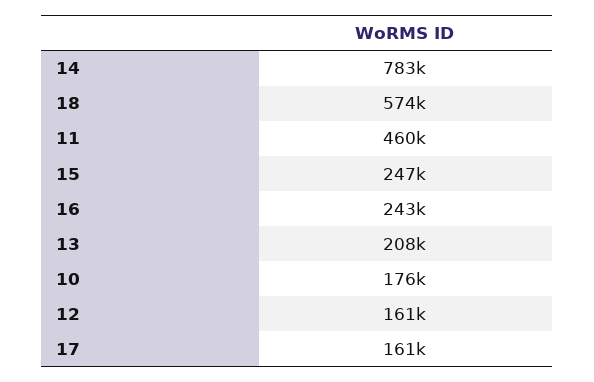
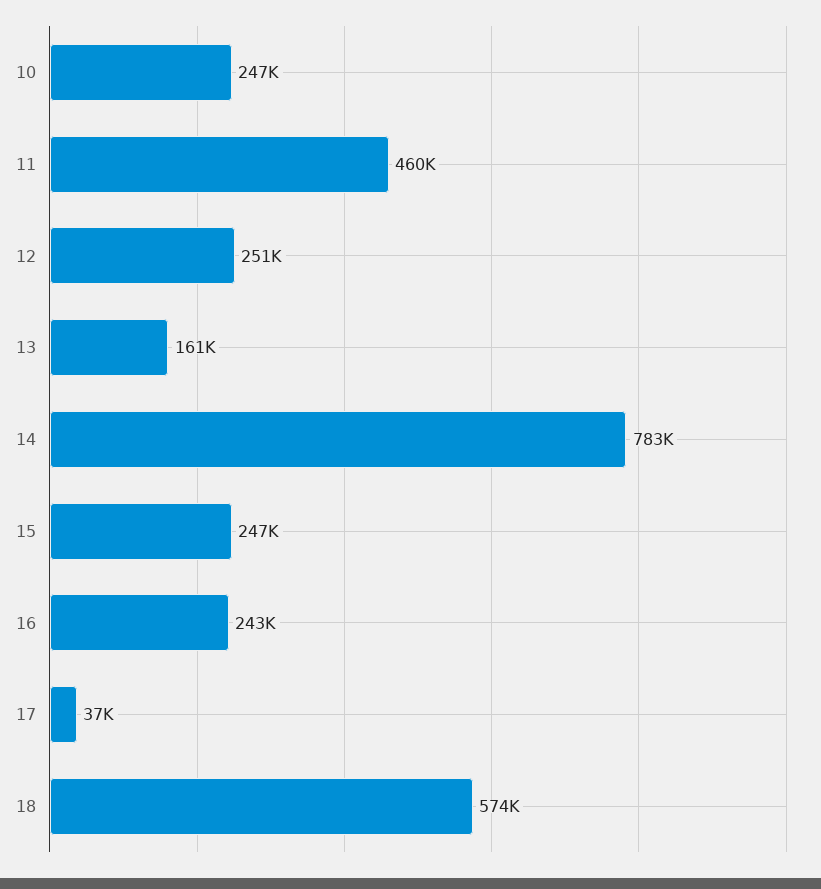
  {
    "14": 783000,
    "18": 574000,
    "11": 460000,
    "15": 247000,
    "16": 243000,
-   "13": 208000,
+   "13": 161000,
-   "10": 176000,
+   "10": 247000,
-   "12": 161000,
+   "12": 251000,
-   "17": 161000
+   "17": 37000
  }

